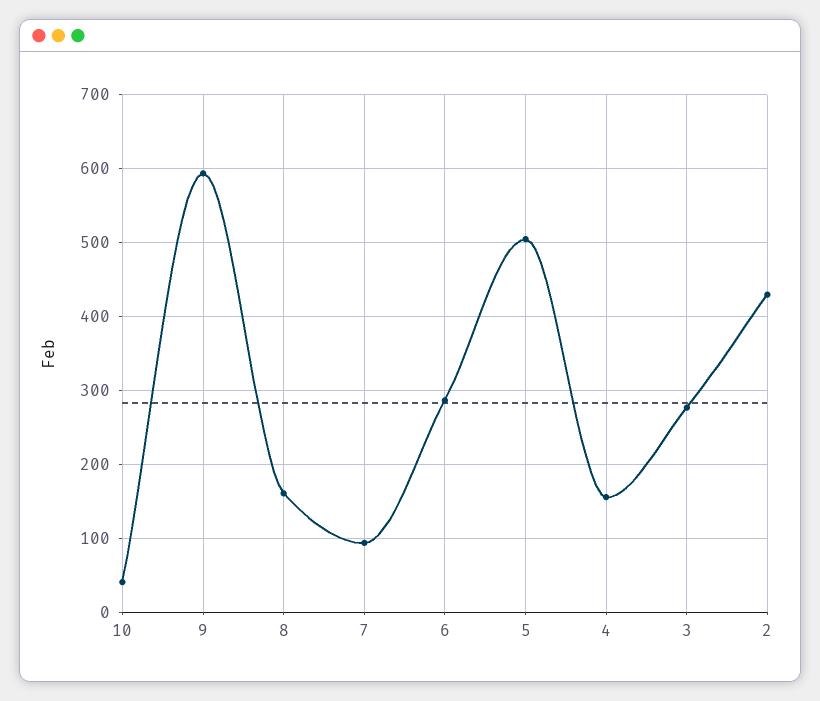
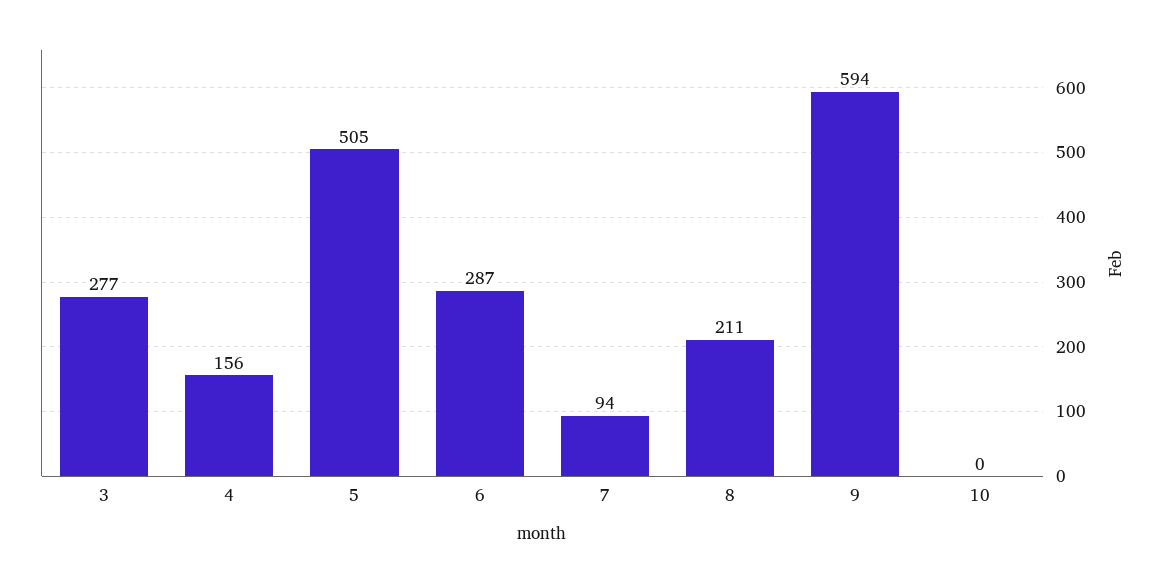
  {
-   "10": 40,
+   "10": 0,
    "9": 594,
-   "8": 160,
+   "8": 211,
    "7": 94,
    "6": 287,
    "5": 505,
    "4": 156,
-   "3": 277,
+   "3": 277
-   "2": 430
  }

